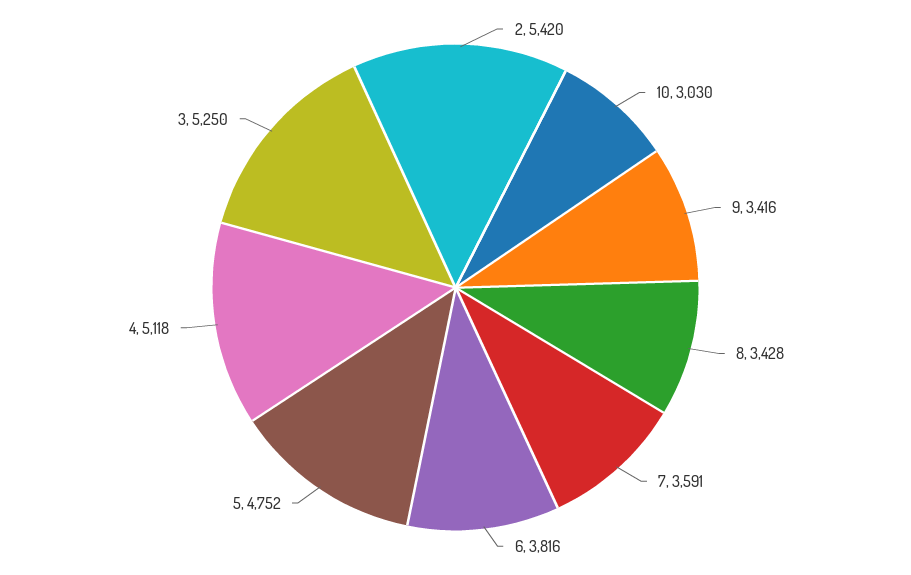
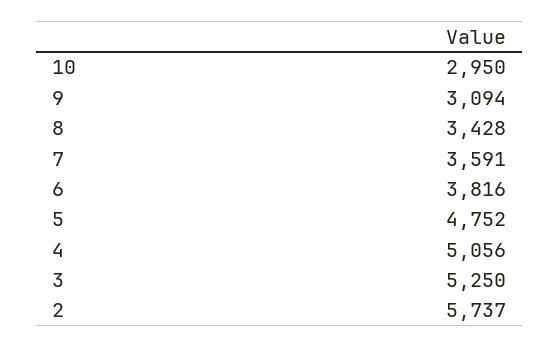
  {
-   "2": 5420,
+   "2": 5737,
-   "10": 3030,
+   "10": 2950,
-   "9": 3416,
+   "9": 3094,
    "8": 3428,
    "7": 3591,
    "6": 3816,
    "5": 4752,
-   "4": 5118,
+   "4": 5056,
    "3": 5250
  }

